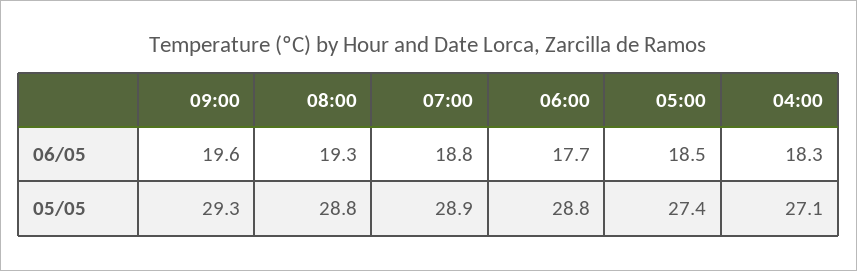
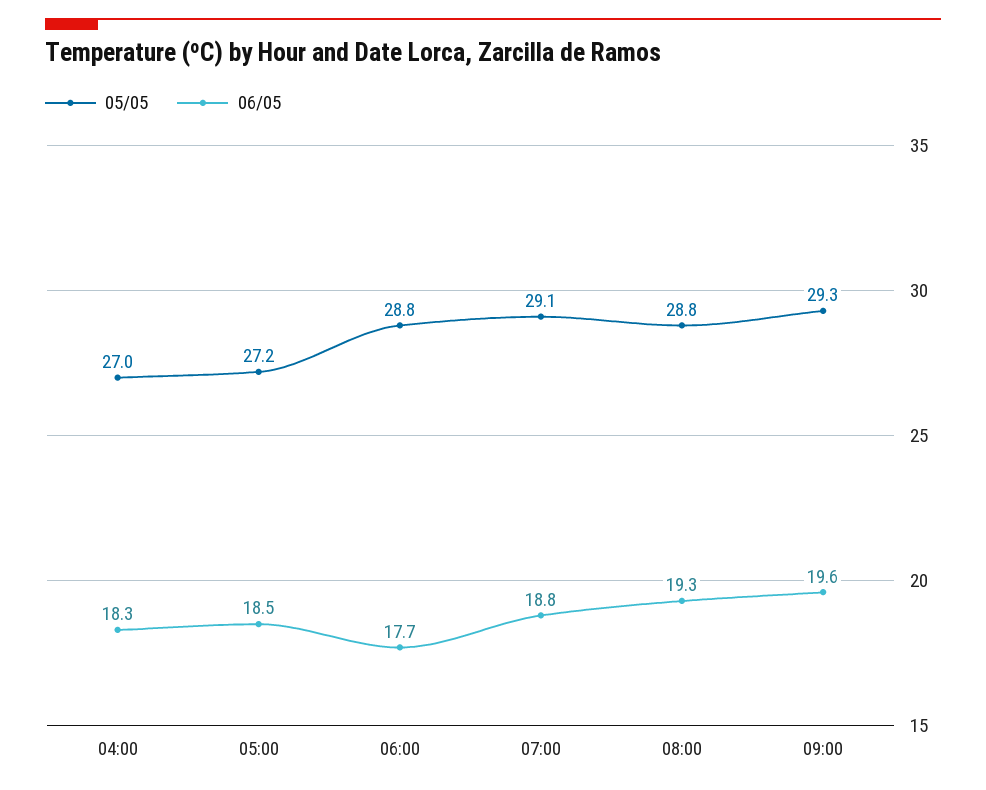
  {
    "06/05": {
      "09:00": 19.6,
      "08:00": 19.3,
      "07:00": 18.8,
      "06:00": 17.7,
      "05:00": 18.5,
      "04:00": 18.3
    },
    "05/05": {
      "09:00": 29.3,
      "08:00": 28.8,
-     "07:00": 28.9,
+     "07:00": 29.1,
      "06:00": 28.8,
-     "05:00": 27.4,
+     "05:00": 27.2,
-     "04:00": 27.1
+     "04:00": 27
    }
  }

